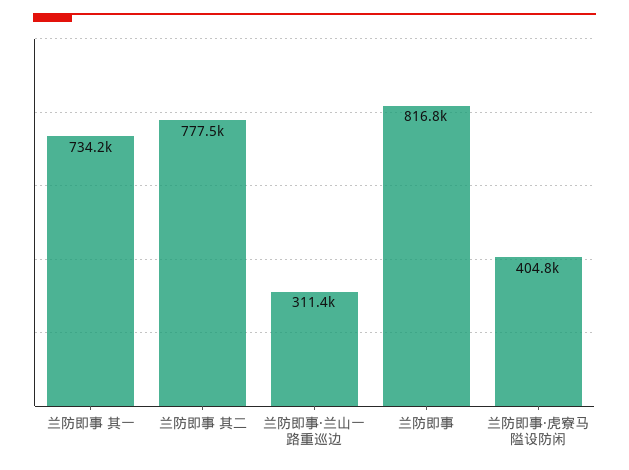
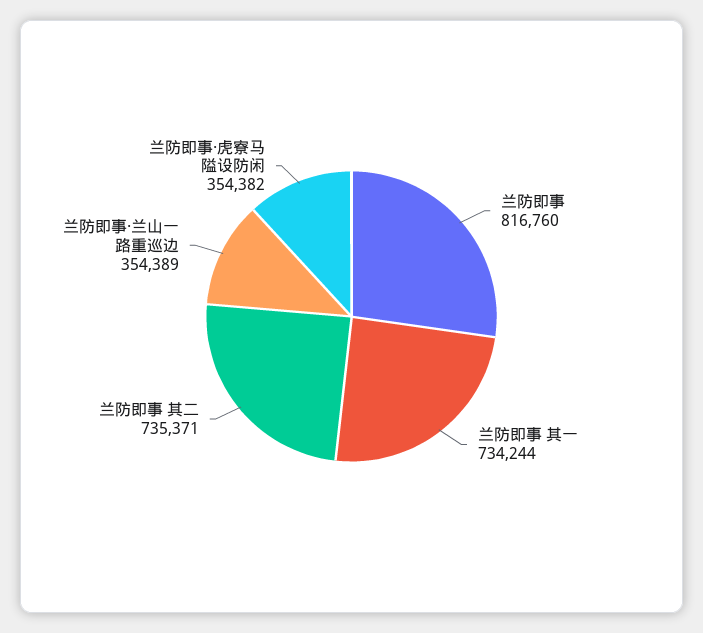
  {
    "兰防即事 其一": 734244,
-   "兰防即事 其二": 777500,
+   "兰防即事 其二": 735371,
-   "兰防即事·兰山一路重巡边": 311400,
+   "兰防即事·兰山一路重巡边": 354389,
    "兰防即事": 816760,
-   "兰防即事·虎寮马隘设防闲": 404800
+   "兰防即事·虎寮马隘设防闲": 354382
  }

